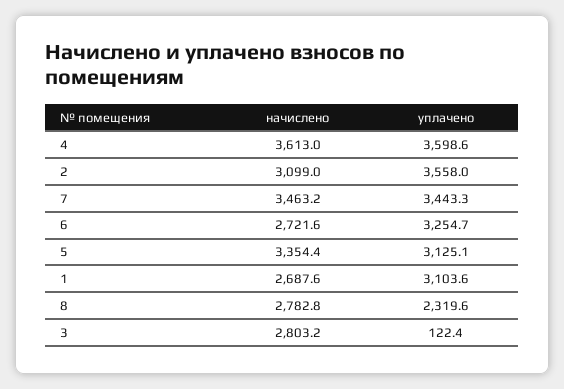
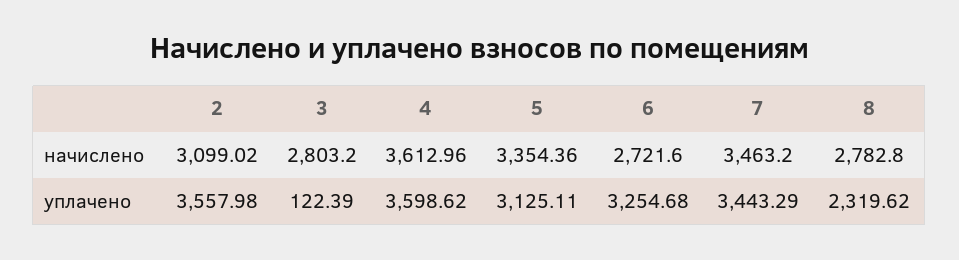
  {
    "начислено": {
      "4": 3612.96,
      "2": 3099.02,
      "7": 3463.2,
      "6": 2721.6,
      "5": 3354.36,
-     "1": 2687.6,
      "8": 2782.8,
      "3": 2803.2
    },
    "уплачено": {
      "4": 3598.62,
      "2": 3557.98,
      "7": 3443.29,
      "6": 3254.68,
      "5": 3125.11,
-     "1": 3103.6,
      "8": 2319.62,
      "3": 122.39
    }
  }

